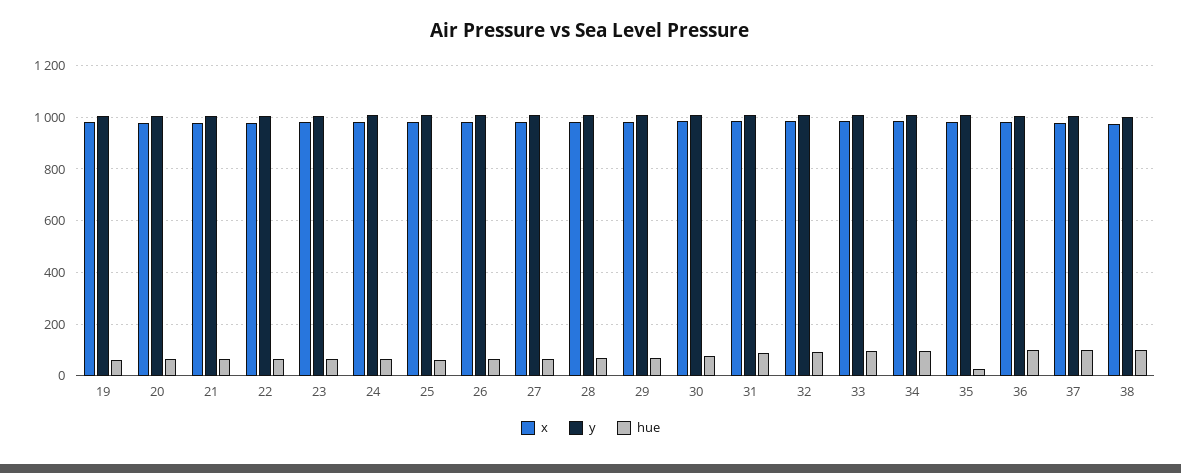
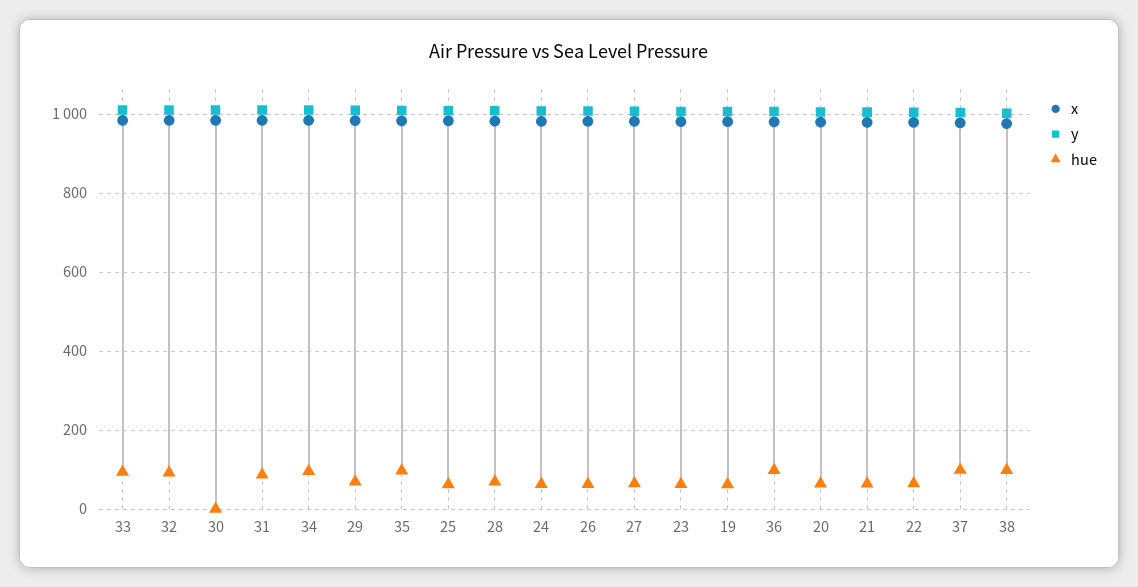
  {
    "x": {
      "19": 980,
      "20": 980,
      "21": 980,
      "22": 980,
      "23": 980,
      "24": 980,
      "25": 980,
      "26": 980,
      "27": 980,
      "28": 980,
      "29": 980,
      "30": 980,
      "31": 980,
      "32": 980,
      "33": 980,
      "34": 980,
      "35": 980,
      "36": 980,
      "37": 980,
      "38": 980
    },
    "y": {
      "19": 1000,
      "20": 1000,
      "21": 1000,
      "22": 1000,
      "23": 1000,
      "24": 1000,
      "25": 1000,
      "26": 1000,
      "27": 1000,
      "28": 1000,
      "29": 1000,
      "30": 1000,
      "31": 1000,
      "32": 1020,
      "33": 1020,
      "34": 1000,
      "35": 1000,
      "36": 1000,
      "37": 1000,
      "38": 1000
    },
    "hue": {
      "19": 60,
      "20": 60,
      "21": 60,
      "22": 60,
      "23": 60,
      "24": 60,
      "25": 60,
      "26": 60,
      "27": 60,
      "28": 60,
      "29": 60,
-     "30": 75,
+     "30": 0,
      "31": 80,
      "32": 100,
      "33": 100,
      "34": 100,
-     "35": 25,
+     "35": 100,
      "36": 100,
      "37": 100,
      "38": 100
    }
  }

